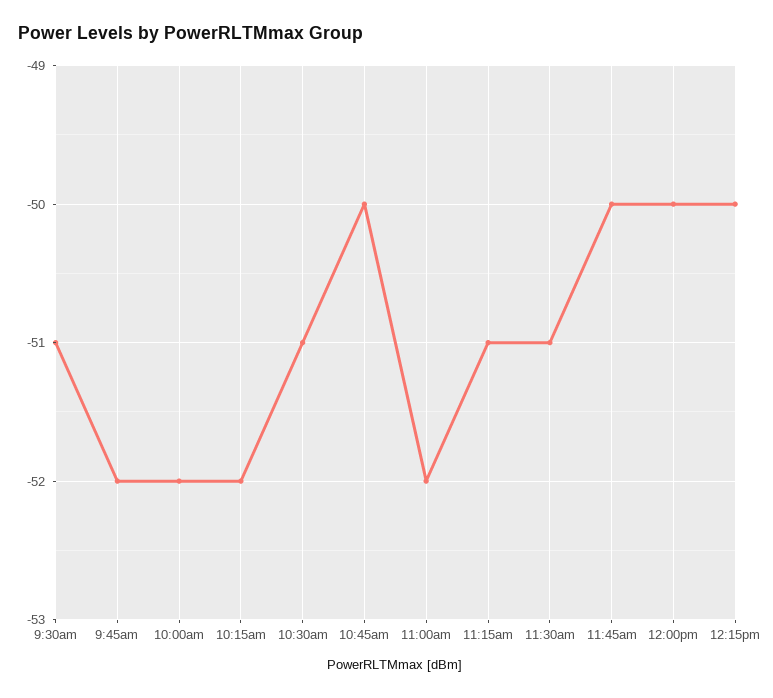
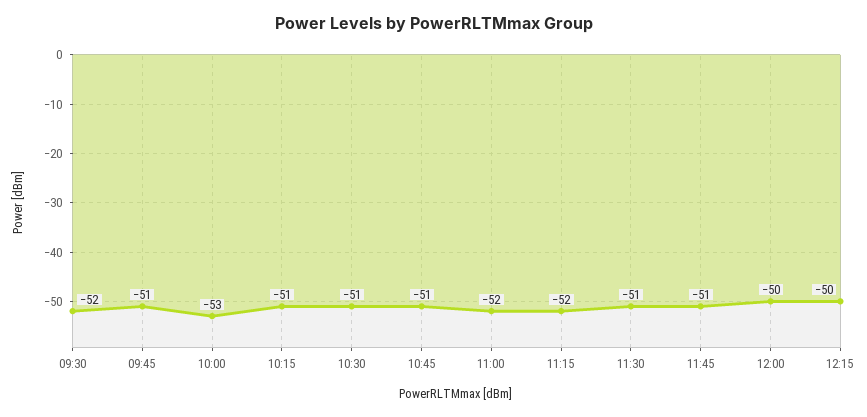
  {
-   "9:30am": -51,
+   "9:30am": -52,
-   "9:45am": -52,
+   "9:45am": -51,
-   "10:00am": -52,
+   "10:00am": -53,
-   "10:15am": -52,
+   "10:15am": -51,
    "10:30am": -51,
-   "10:45am": -50,
+   "10:45am": -51,
    "11:00am": -52,
-   "11:15am": -51,
+   "11:15am": -52,
    "11:30am": -51,
-   "11:45am": -50,
+   "11:45am": -51,
    "12:00pm": -50,
    "12:15pm": -50
  }

